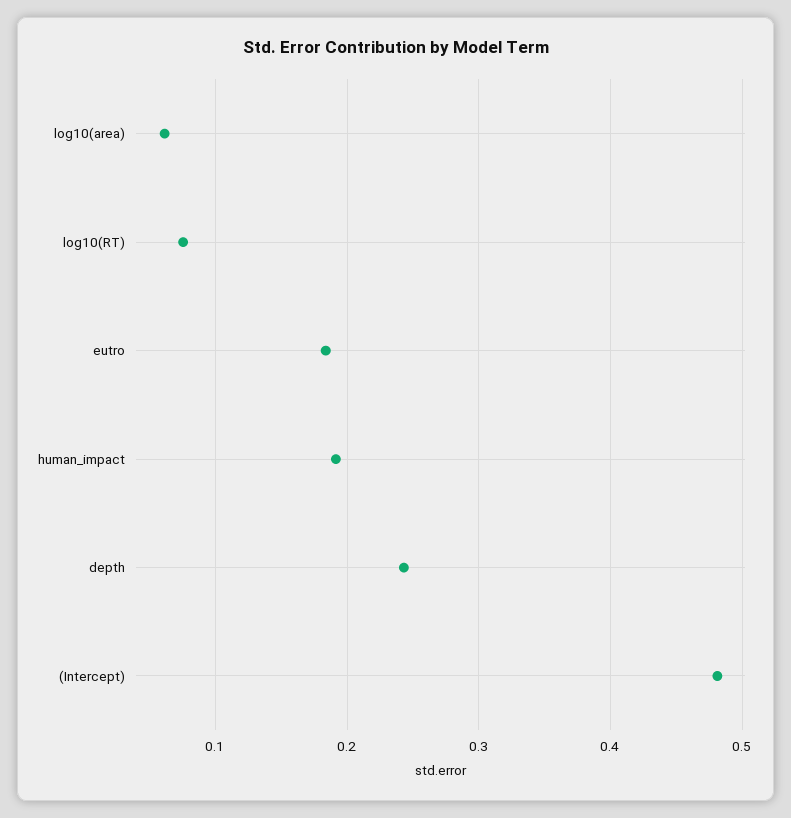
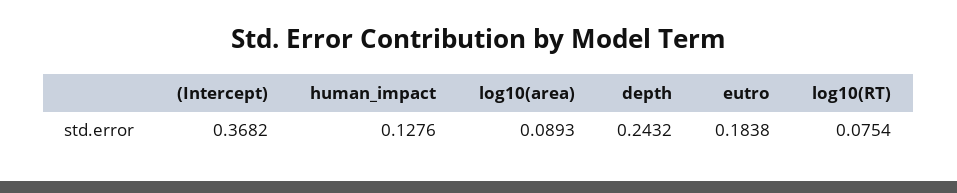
  {
-   "log10(area)": 0.06,
+   "log10(area)": 0.0893,
    "log10(RT)": 0.0754,
    "eutro": 0.1838,
-   "human_impact": 0.19,
+   "human_impact": 0.1276,
    "depth": 0.2432,
-   "(Intercept)": 0.48
+   "(Intercept)": 0.3682
  }

